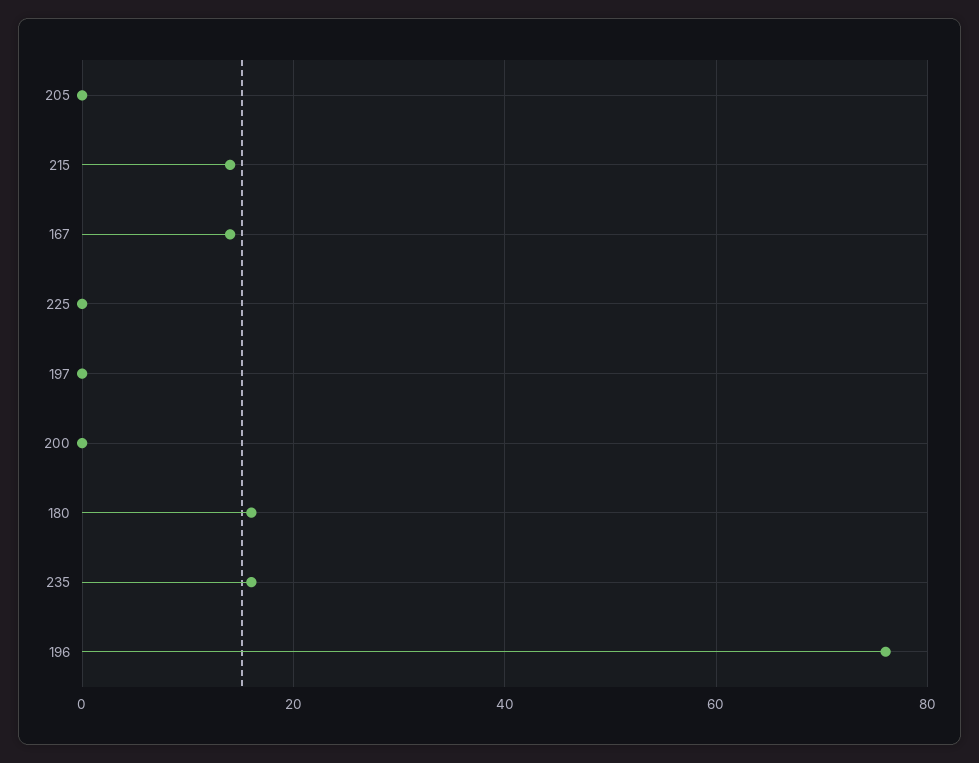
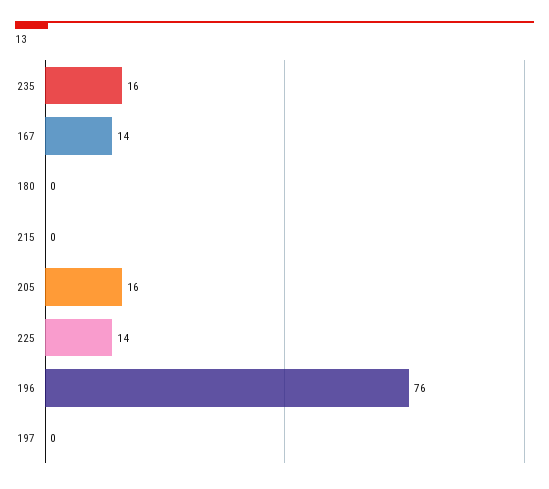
  {
-   "205": 0,
+   "205": 16,
-   "215": 15,
+   "215": 0,
    "167": 14,
-   "225": 0,
+   "225": 14,
    "197": 0,
-   "200": 0,
-   "180": 15,
+   "180": 0,
    "235": 16,
    "196": 76
  }

